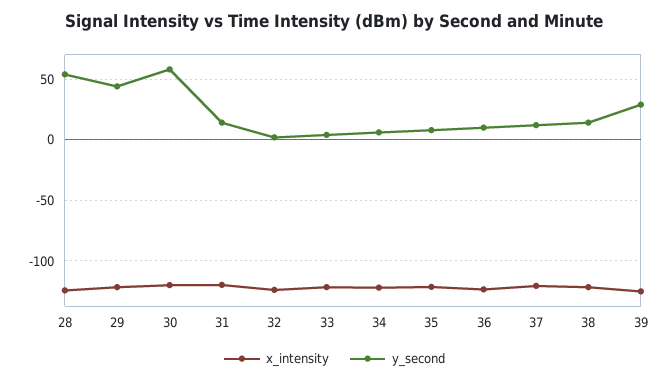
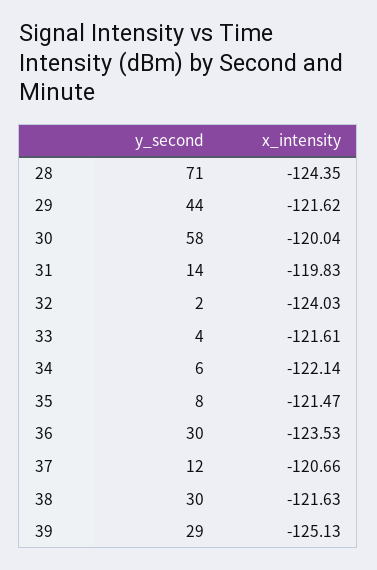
  {
    "x_intensity": {
      "28": -124.35,
      "29": -121.62,
      "30": -120.04,
      "31": -119.83,
      "32": -124.03,
      "33": -121.61,
      "34": -122.14,
      "35": -121.47,
      "36": -123.53,
      "37": -120.66,
      "38": -121.63,
      "39": -125.13
    },
    "y_second": {
-     "28": 55,
+     "28": 71,
      "29": 44,
      "30": 58,
      "31": 14,
      "32": 2,
      "33": 4,
      "34": 6,
      "35": 8,
-     "36": 10,
+     "36": 30,
      "37": 12,
-     "38": 15,
+     "38": 30,
      "39": 29
    }
  }

